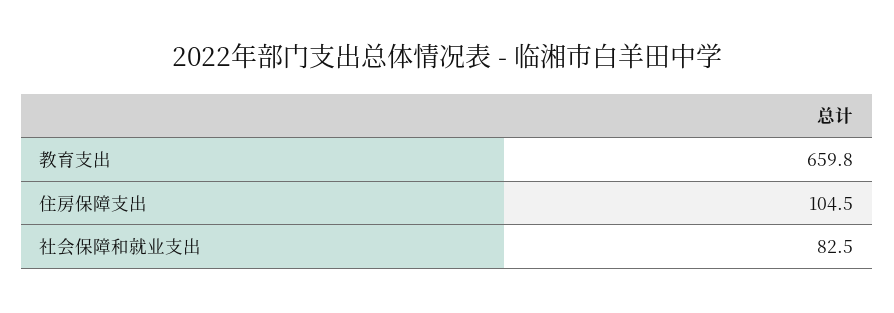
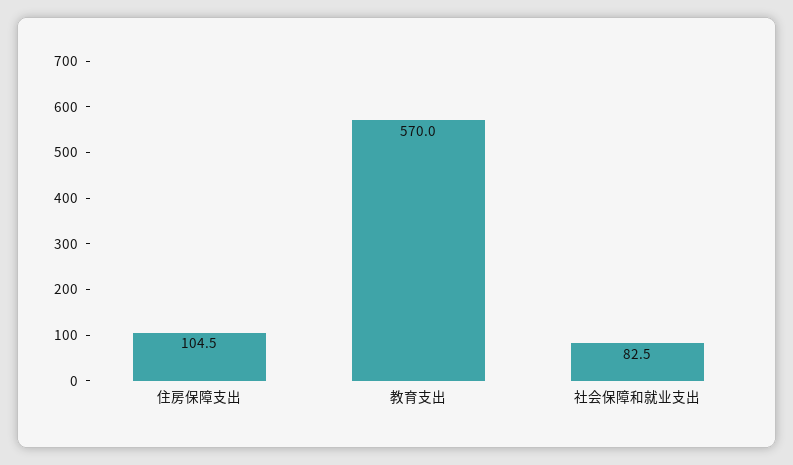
  {
-   "教育支出": 659.8,
+   "教育支出": 570,
    "住房保障支出": 104.5,
    "社会保障和就业支出": 82.5
  }

